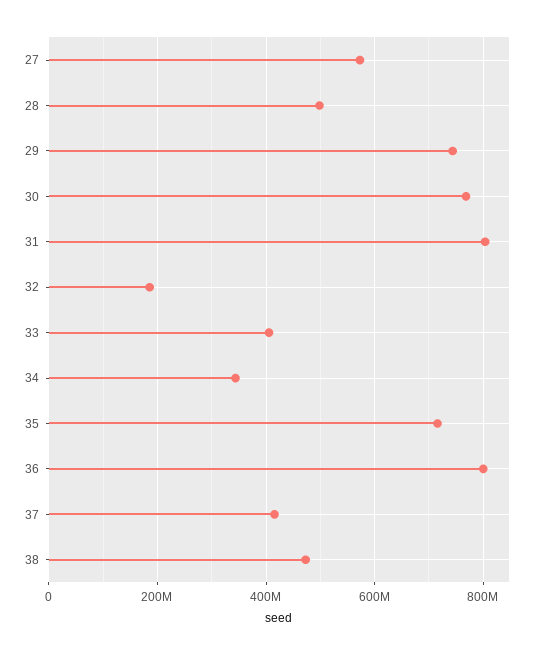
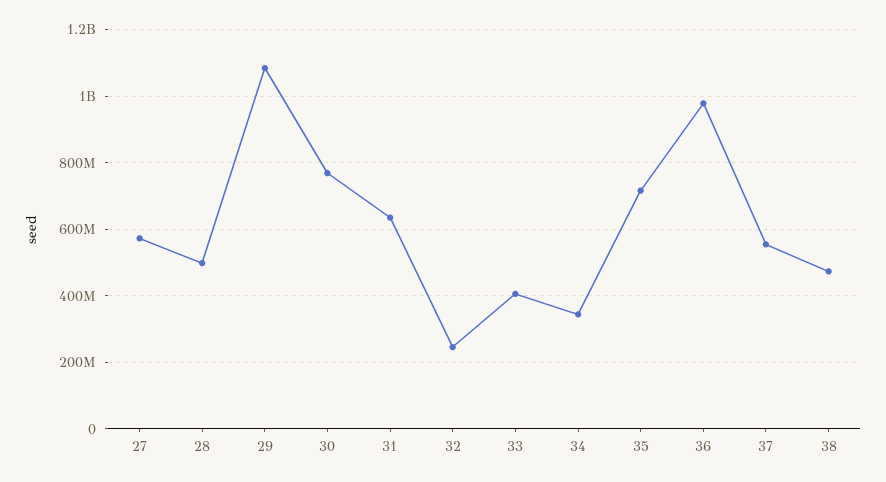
  {
    "27": 580000000,
    "28": 500000000,
-   "29": 740000000,
+   "29": 1080000000,
    "30": 760000000,
-   "31": 800000000,
+   "31": 640000000,
-   "32": 180000000,
+   "32": 240000000,
    "33": 400000000,
    "34": 340000000,
    "35": 720000000,
-   "36": 800000000,
+   "36": 980000000,
-   "37": 420000000,
+   "37": 560000000,
    "38": 480000000
  }

